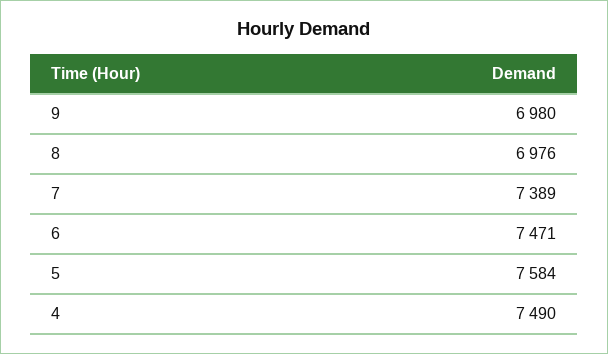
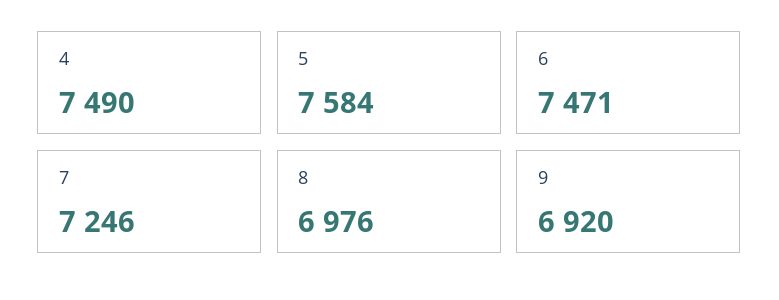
  {
-   "9": 6980,
+   "9": 6920,
    "8": 6976,
-   "7": 7389,
+   "7": 7246,
    "6": 7471,
    "5": 7584,
    "4": 7490
  }

